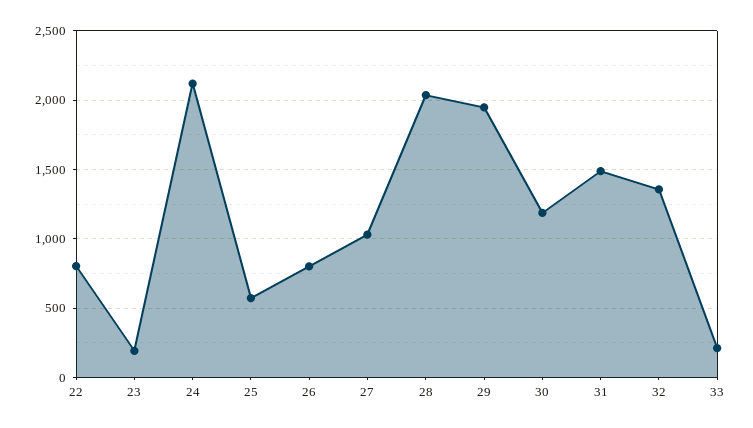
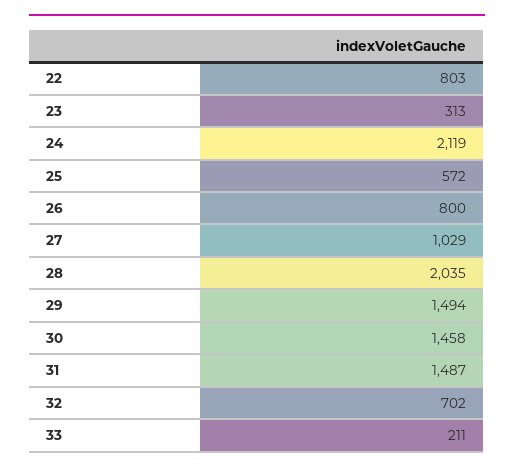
  {
    "22": 803,
-   "23": 200,
+   "23": 313,
    "24": 2119,
    "25": 572,
    "26": 800,
    "27": 1029,
    "28": 2035,
-   "29": 1950,
+   "29": 1494,
-   "30": 1200,
+   "30": 1458,
    "31": 1487,
-   "32": 1350,
+   "32": 702,
    "33": 211
  }

